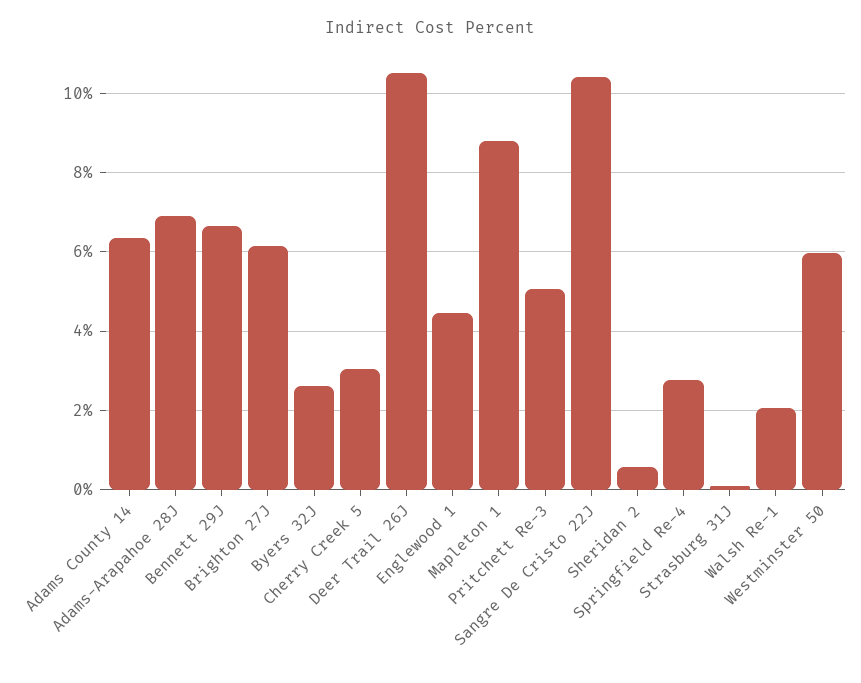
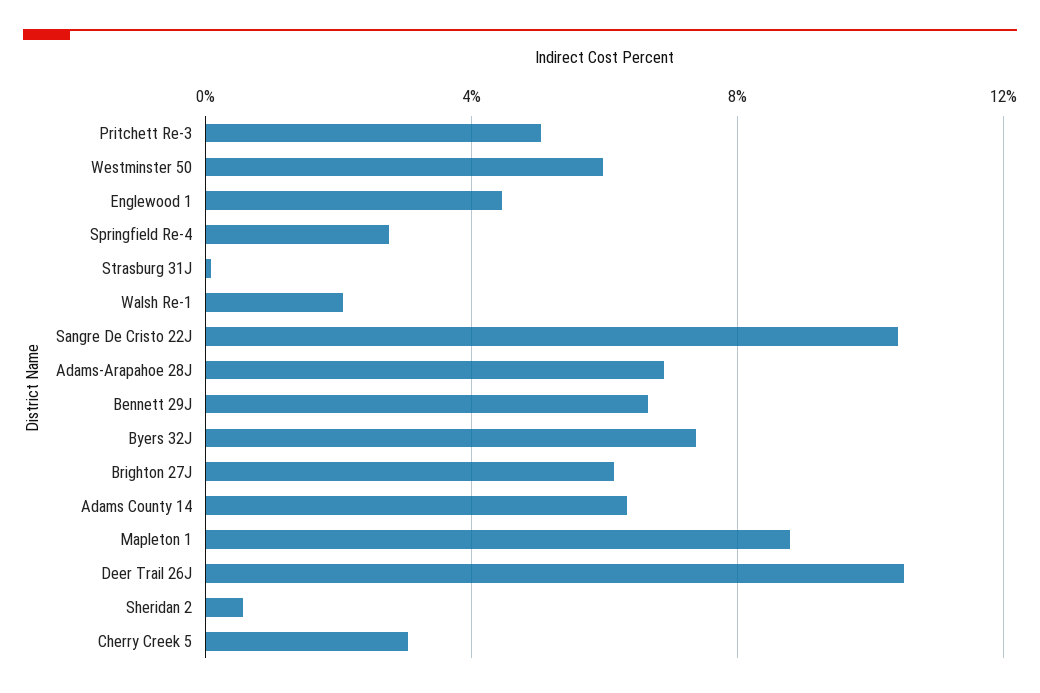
  {
    "Adams County 14": 6.4,
    "Adams-Arapahoe 28J": 6.8,
    "Bennett 29J": 6.6,
    "Brighton 27J": 6.2,
-   "Byers 32J": 2.6,
+   "Byers 32J": 7.5,
    "Cherry Creek 5": 3,
    "Deer Trail 26J": 10.6,
    "Englewood 1": 4.4,
    "Mapleton 1": 8.8,
    "Pritchett Re-3": 5,
    "Sangre De Cristo 22J": 10.4,
    "Sheridan 2": 0.6,
    "Springfield Re-4": 2.8,
    "Strasburg 31J": 0,
    "Walsh Re-1": 2,
    "Westminster 50": 6
  }

